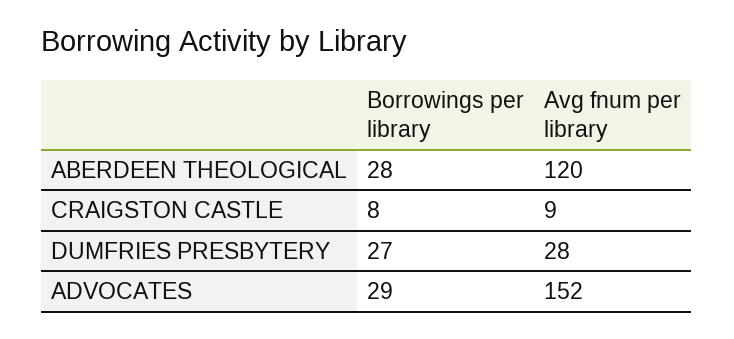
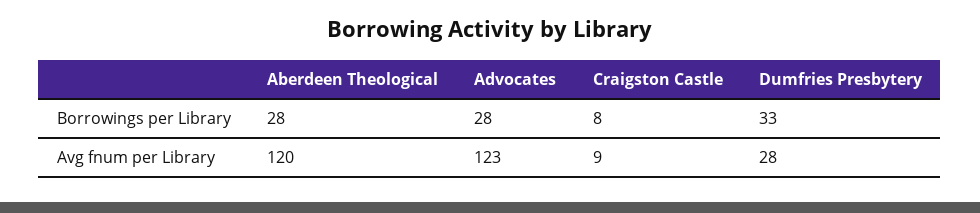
  {
    "Borrowings per library": {
      "ABERDEEN THEOLOGICAL": 28,
      "CRAIGSTON CASTLE": 8,
-     "DUMFRIES PRESBYTERY": 27,
+     "DUMFRIES PRESBYTERY": 33,
-     "ADVOCATES": 29
+     "ADVOCATES": 28
    },
    "Avg fnum per library": {
      "ABERDEEN THEOLOGICAL": 120,
      "CRAIGSTON CASTLE": 9,
      "DUMFRIES PRESBYTERY": 28,
-     "ADVOCATES": 152
+     "ADVOCATES": 123
    }
  }

